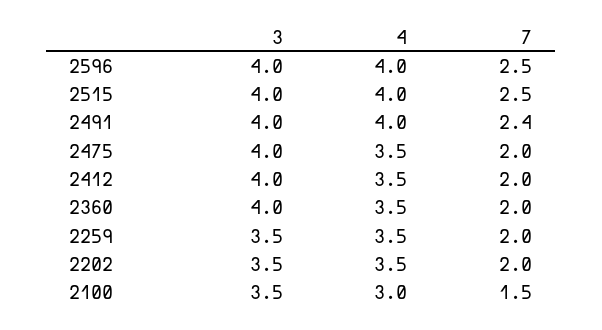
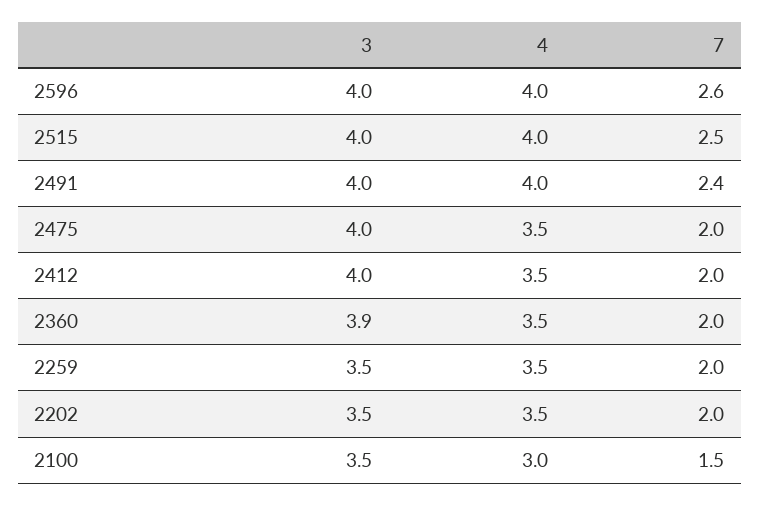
  {
    "3": {
      "2596": 4,
      "2515": 4,
      "2491": 4,
      "2475": 4,
      "2412": 4,
-     "2360": 4,
+     "2360": 3.9,
      "2259": 3.5,
      "2202": 3.5,
      "2100": 3.5
    },
    "4": {
      "2596": 4,
      "2515": 4,
      "2491": 4,
      "2475": 3.5,
      "2412": 3.5,
      "2360": 3.5,
      "2259": 3.5,
      "2202": 3.5,
      "2100": 3
    },
    "7": {
-     "2596": 2.5,
+     "2596": 2.6,
      "2515": 2.5,
      "2491": 2.4,
      "2475": 2,
      "2412": 2,
      "2360": 2,
      "2259": 2,
      "2202": 2,
      "2100": 1.5
    }
  }

